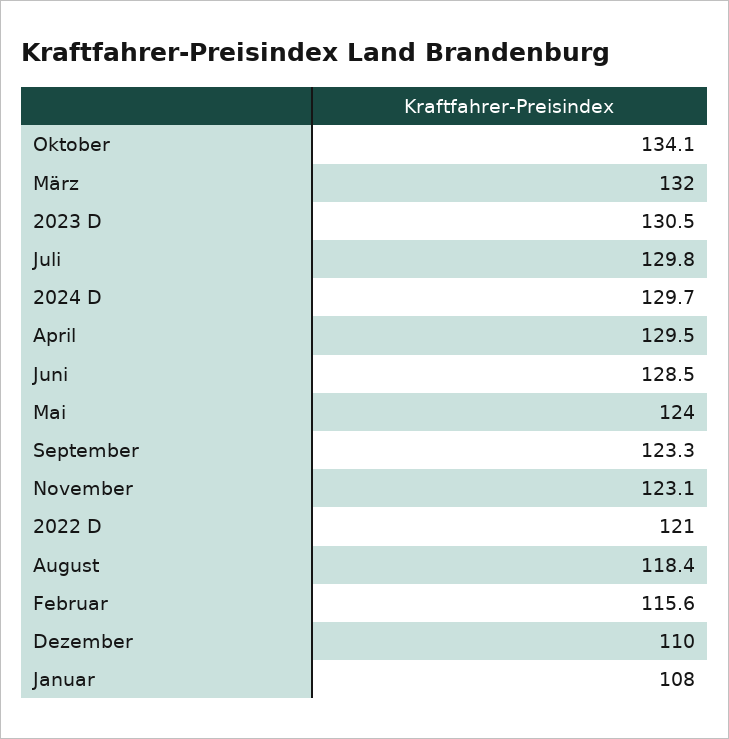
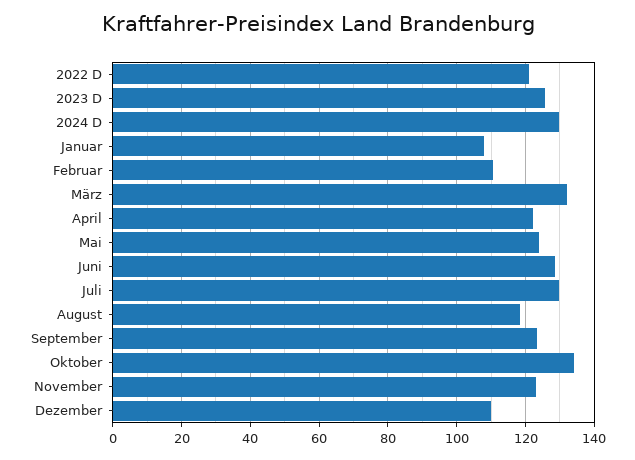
  {
    "Oktober": 134.1,
    "März": 132,
-   "2023 D": 130.5,
+   "2023 D": 126,
    "Juli": 129.8,
    "2024 D": 129.7,
-   "April": 129.5,
+   "April": 122,
    "Juni": 128.5,
    "Mai": 124,
    "September": 123.3,
    "November": 123.1,
    "2022 D": 121,
    "August": 118.4,
-   "Februar": 115.6,
+   "Februar": 110,
    "Dezember": 110,
    "Januar": 108
  }

